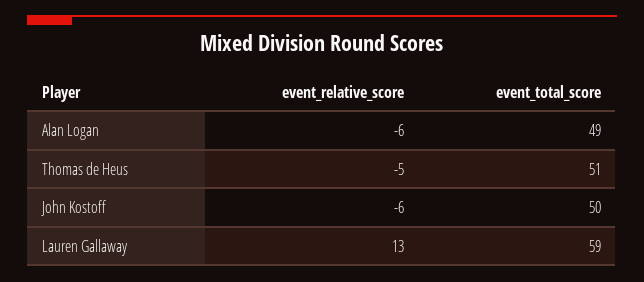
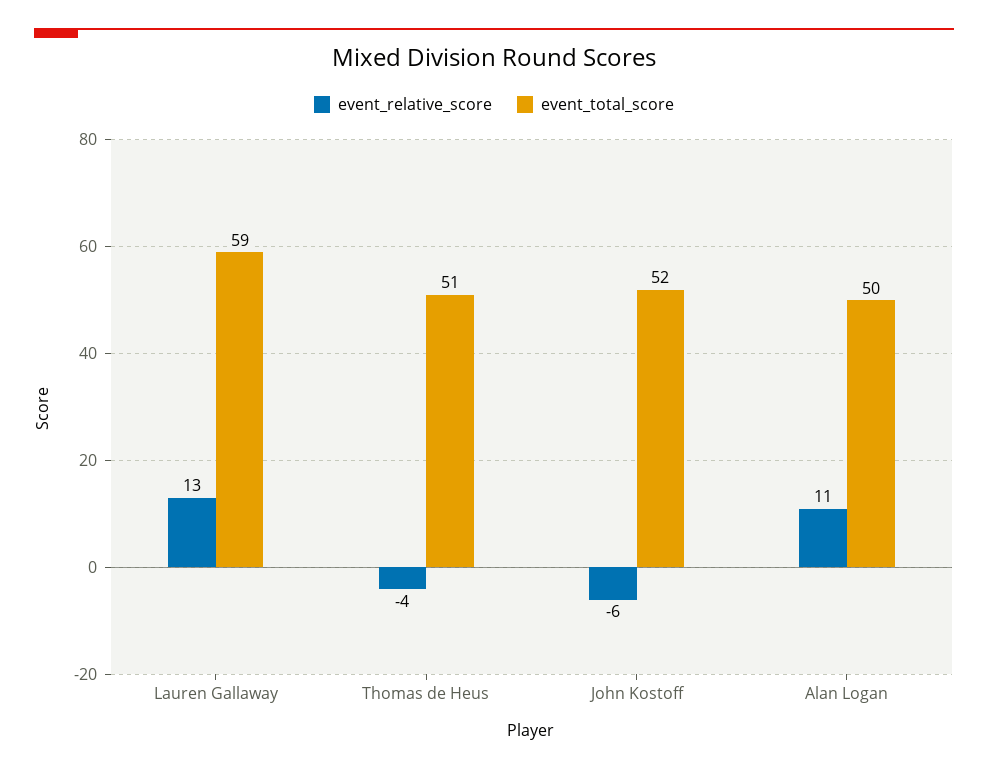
  {
    "event_relative_score": {
-     "Alan Logan": -6,
+     "Alan Logan": 11,
-     "Thomas de Heus": -5,
+     "Thomas de Heus": -4,
      "John Kostoff": -6,
      "Lauren Gallaway": 13
    },
    "event_total_score": {
-     "Alan Logan": 49,
+     "Alan Logan": 50,
      "Thomas de Heus": 51,
-     "John Kostoff": 50,
+     "John Kostoff": 52,
      "Lauren Gallaway": 59
    }
  }

